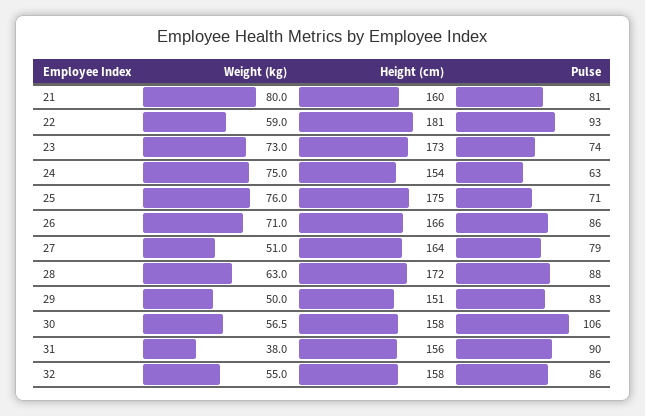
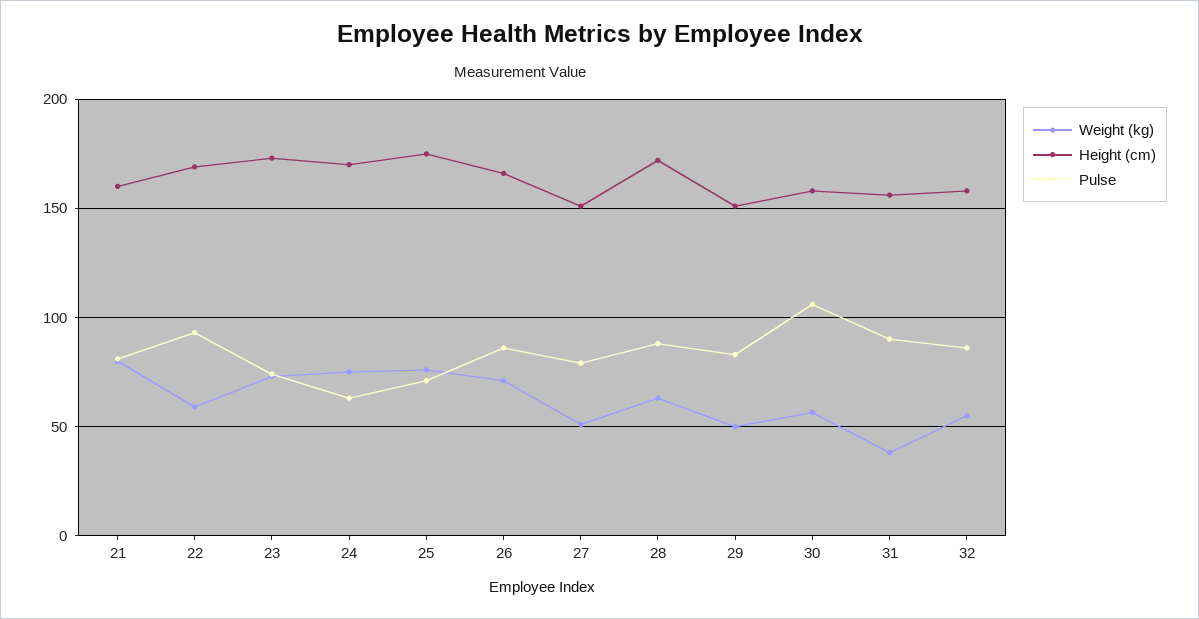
  {
    "Weight (kg)": {
      "21": 80,
      "22": 59,
      "23": 73,
      "24": 75,
      "25": 76,
      "26": 71,
      "27": 51,
      "28": 63,
      "29": 50,
      "30": 56.5,
      "31": 38,
      "32": 55
    },
    "Height (cm)": {
      "21": 160,
-     "22": 181,
+     "22": 170,
      "23": 173,
-     "24": 154,
+     "24": 170,
      "25": 175,
      "26": 166,
-     "27": 164,
+     "27": 150,
      "28": 172,
      "29": 151,
      "30": 158,
      "31": 156,
      "32": 158
    },
    "Pulse": {
      "21": 81,
      "22": 93,
      "23": 74,
      "24": 63,
      "25": 71,
      "26": 86,
      "27": 79,
      "28": 88,
      "29": 83,
      "30": 106,
      "31": 90,
      "32": 86
    }
  }

